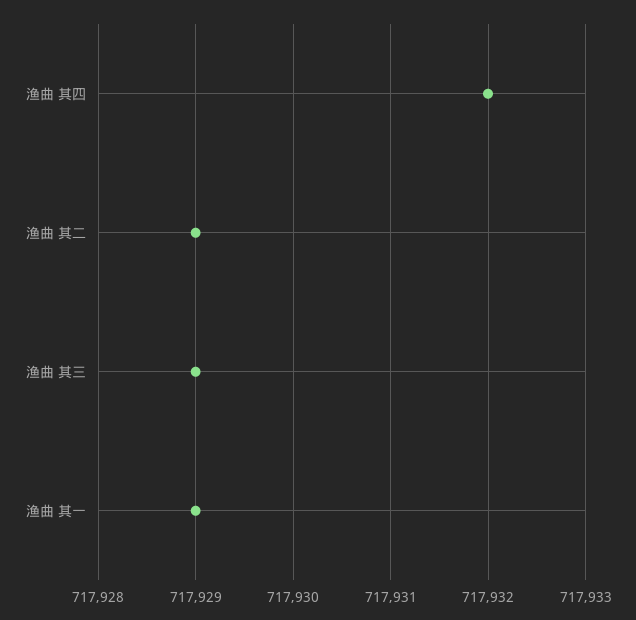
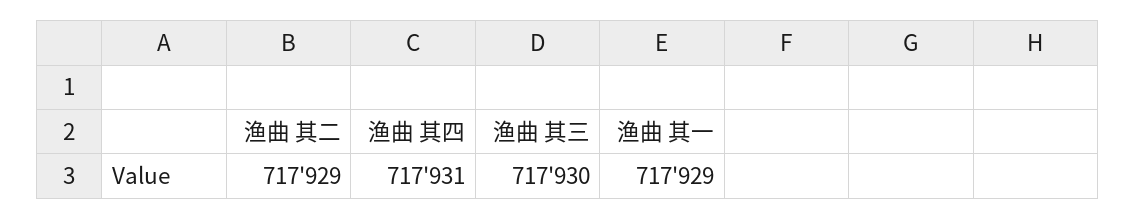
  {
-   "渔曲 其四": 717932,
+   "渔曲 其四": 717931,
    "渔曲 其二": 717929,
-   "渔曲 其三": 717929,
+   "渔曲 其三": 717930,
    "渔曲 其一": 717929
  }

